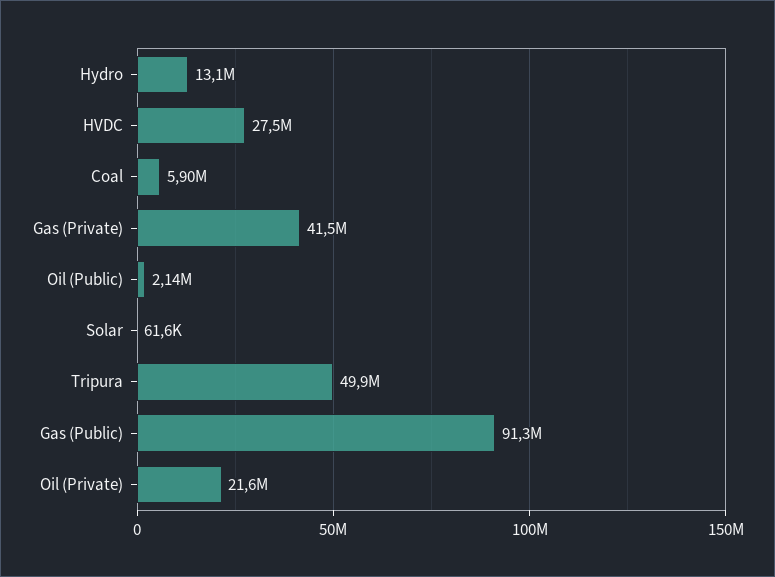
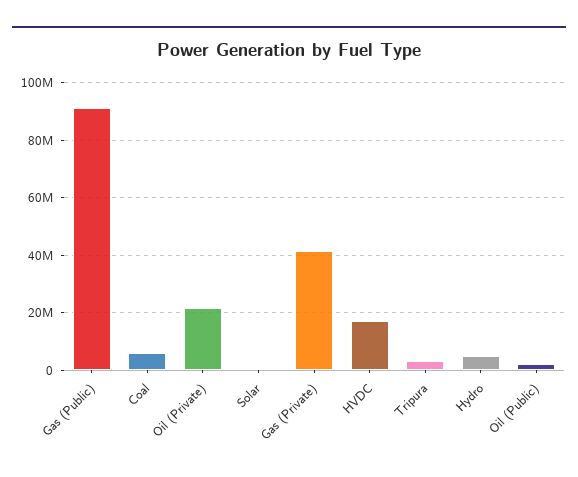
  {
-   "Hydro": 13100000,
+   "Hydro": 5000000,
-   "HVDC": 27500000,
+   "HVDC": 17500000,
    "Coal": 5900000,
    "Gas (Private)": 41500000,
    "Oil (Public)": 2140000,
    "Solar": 61600,
-   "Tripura": 49900000,
+   "Tripura": 2500000,
    "Gas (Public)": 91300000,
    "Oil (Private)": 21600000
  }

